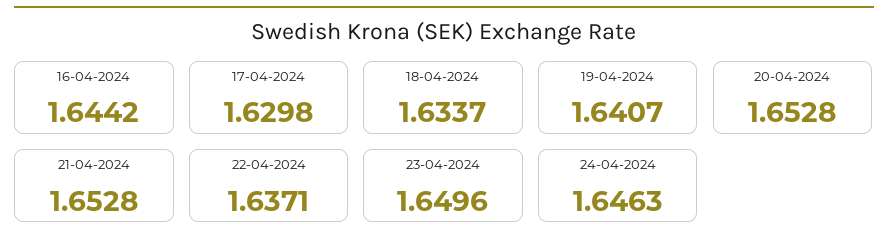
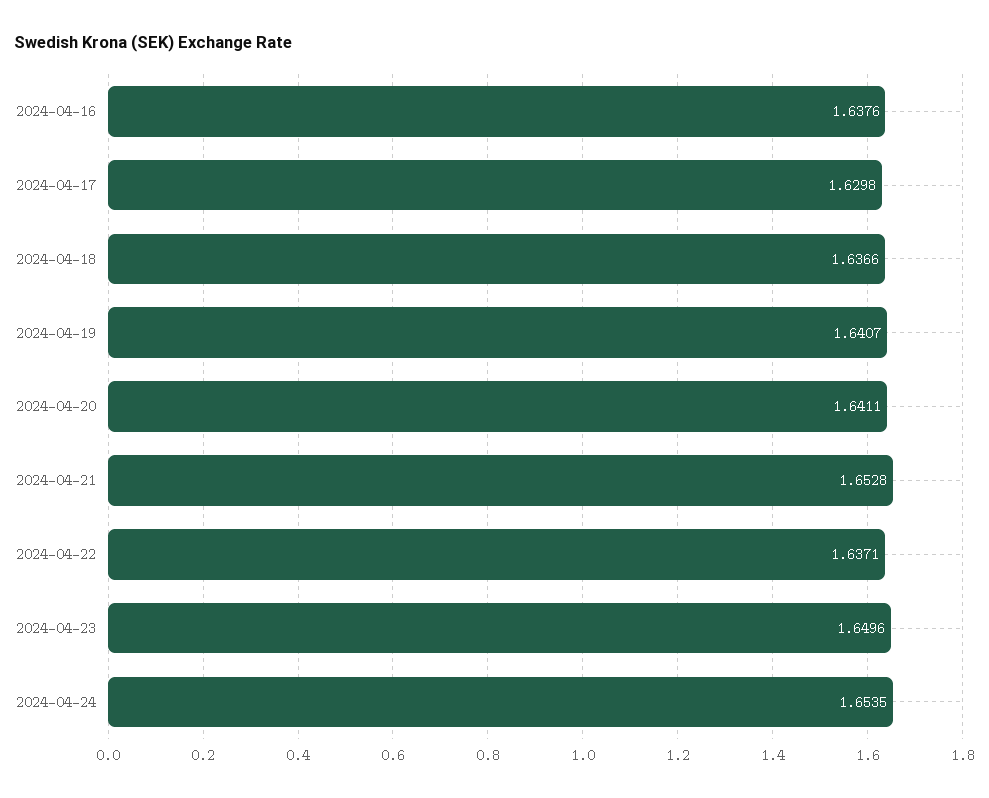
  {
-   "16-04-2024": 1.6442,
+   "16-04-2024": 1.6376,
    "17-04-2024": 1.6298,
-   "18-04-2024": 1.6337,
+   "18-04-2024": 1.6366,
    "19-04-2024": 1.6407,
-   "20-04-2024": 1.6528,
+   "20-04-2024": 1.6411,
    "21-04-2024": 1.6528,
    "22-04-2024": 1.6371,
    "23-04-2024": 1.6496,
-   "24-04-2024": 1.6463
+   "24-04-2024": 1.6535
  }

